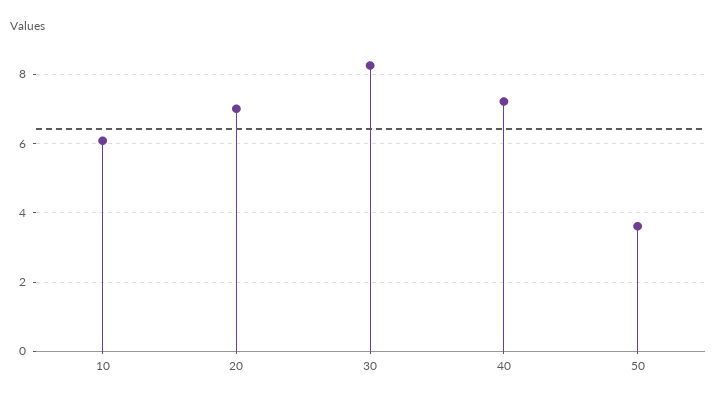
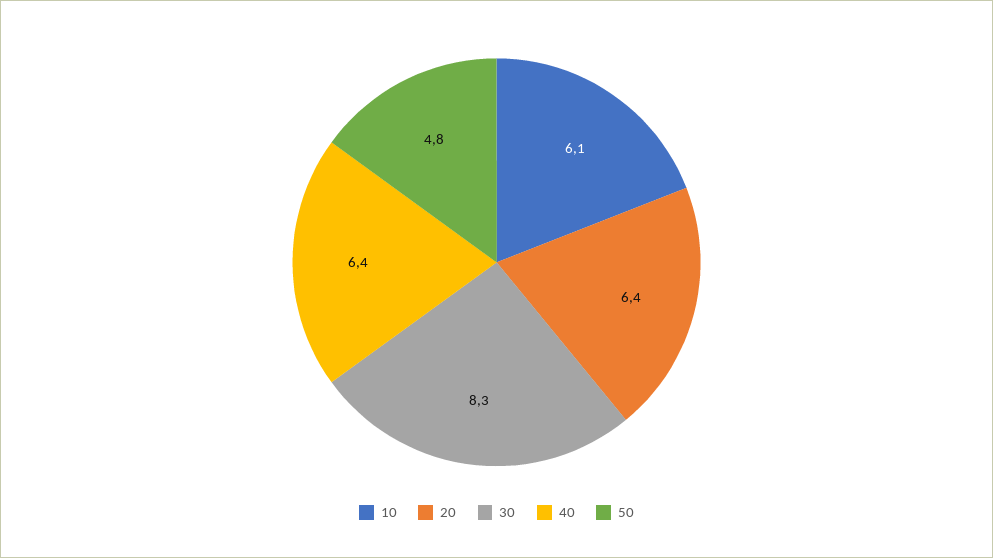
  {
    "10": 6.1,
-   "20": 7,
+   "20": 6.4,
    "30": 8.3,
-   "40": 7.2,
+   "40": 6.4,
-   "50": 3.6
+   "50": 4.8
  }

